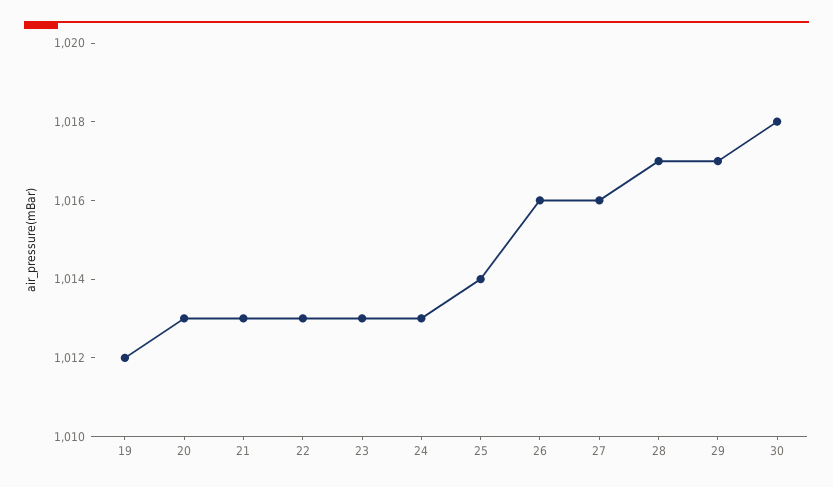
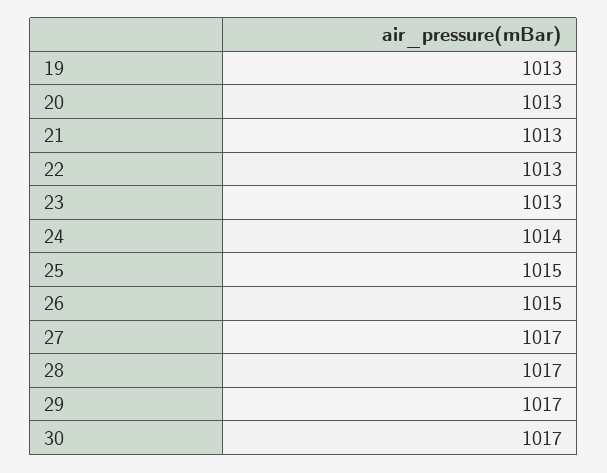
  {
-   "19": 1012,
+   "19": 1013,
    "20": 1013,
    "21": 1013,
    "22": 1013,
    "23": 1013,
-   "24": 1013,
+   "24": 1014,
-   "25": 1014,
+   "25": 1015,
-   "26": 1016,
+   "26": 1015,
-   "27": 1016,
+   "27": 1017,
    "28": 1017,
    "29": 1017,
-   "30": 1018
+   "30": 1017
  }

